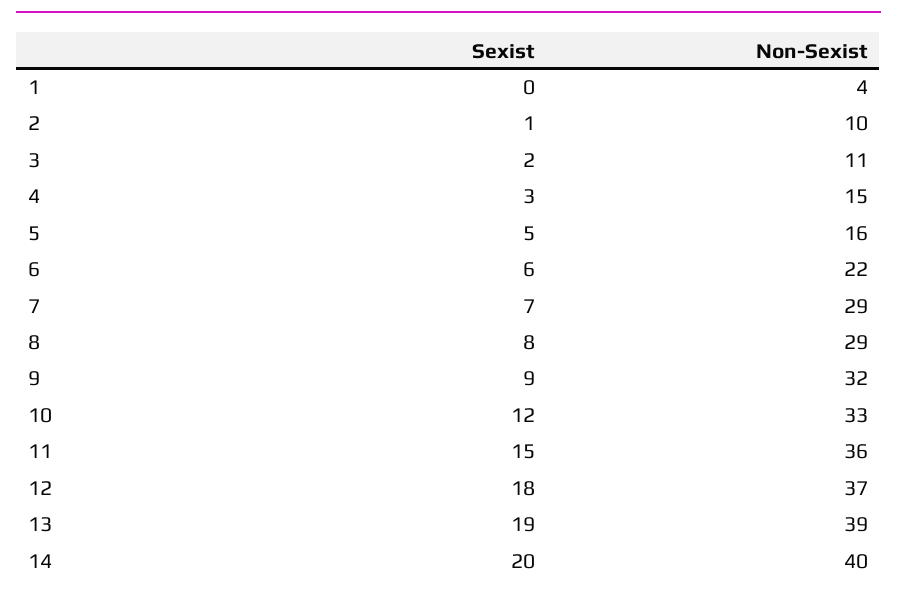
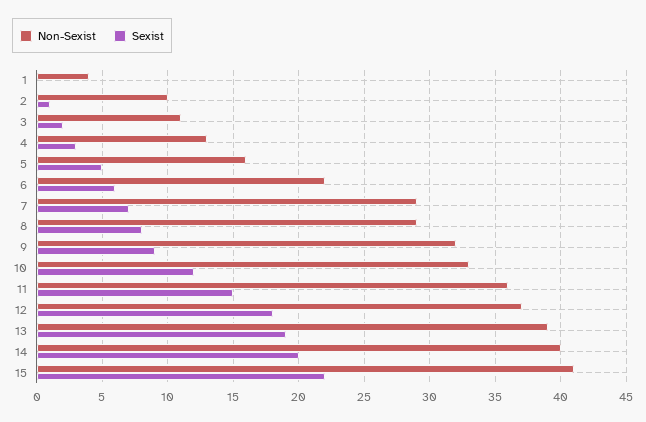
  {
    "Sexist": {
      "1": 0,
      "2": 1,
      "3": 2,
      "4": 3,
      "5": 5,
      "6": 6,
      "7": 7,
      "8": 8,
      "9": 9,
      "10": 12,
      "11": 15,
      "12": 18,
      "13": 19,
-     "14": 20
+     "14": 20,
+     "15": 22
    },
    "Non-Sexist": {
      "1": 4,
      "2": 10,
      "3": 11,
-     "4": 15,
+     "4": 13,
      "5": 16,
      "6": 22,
      "7": 29,
      "8": 29,
      "9": 32,
      "10": 33,
      "11": 36,
      "12": 37,
      "13": 39,
-     "14": 40
+     "14": 40,
+     "15": 41
    }
  }

